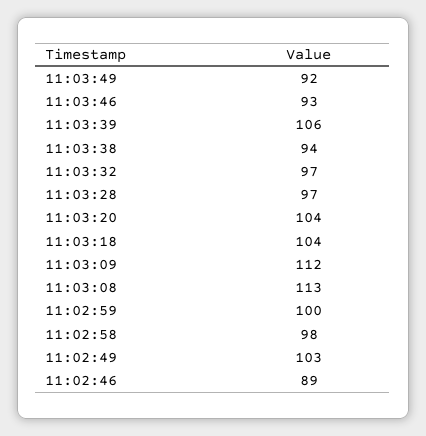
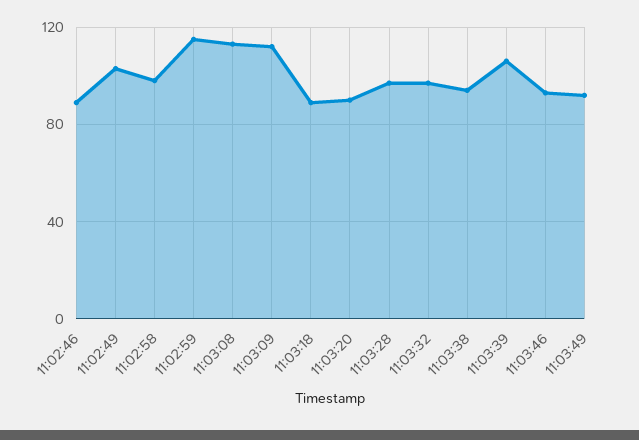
  {
    "11:03:49": 92,
    "11:03:46": 93,
    "11:03:39": 106,
    "11:03:38": 94,
    "11:03:32": 97,
    "11:03:28": 97,
-   "11:03:20": 104,
+   "11:03:20": 90,
-   "11:03:18": 104,
+   "11:03:18": 90,
    "11:03:09": 112,
    "11:03:08": 113,
-   "11:02:59": 100,
+   "11:02:59": 115,
    "11:02:58": 98,
    "11:02:49": 103,
    "11:02:46": 89
  }

